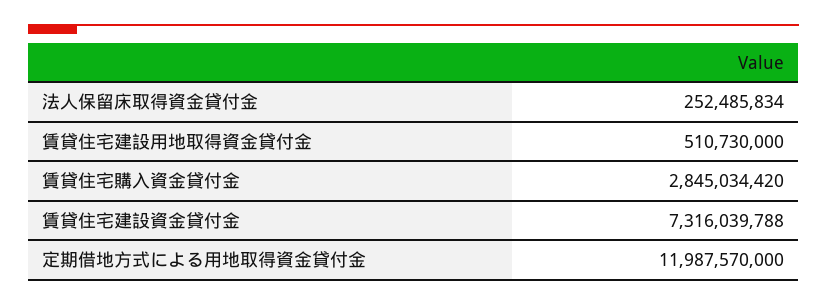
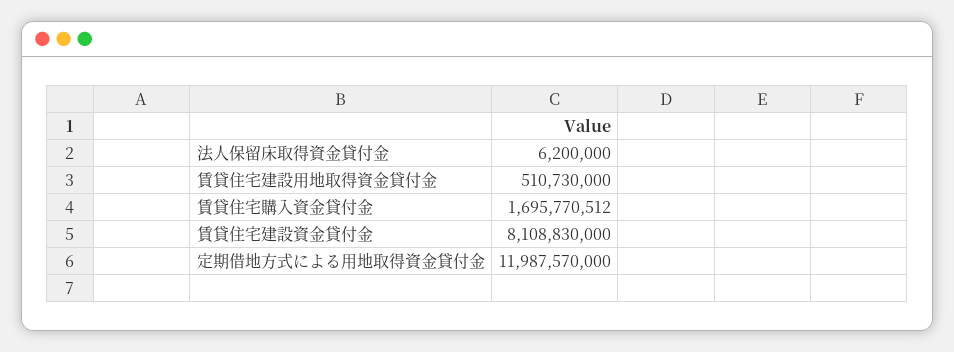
  {
-   "法人保留床取得資金貸付金": 252485834,
+   "法人保留床取得資金貸付金": 6200000,
    "賃貸住宅建設用地取得資金貸付金": 510730000,
-   "賃貸住宅購入資金貸付金": 2845034420,
+   "賃貸住宅購入資金貸付金": 1695770512,
-   "賃貸住宅建設資金貸付金": 7316039788,
+   "賃貸住宅建設資金貸付金": 8108830000,
    "定期借地方式による用地取得資金貸付金": 11987570000
  }

